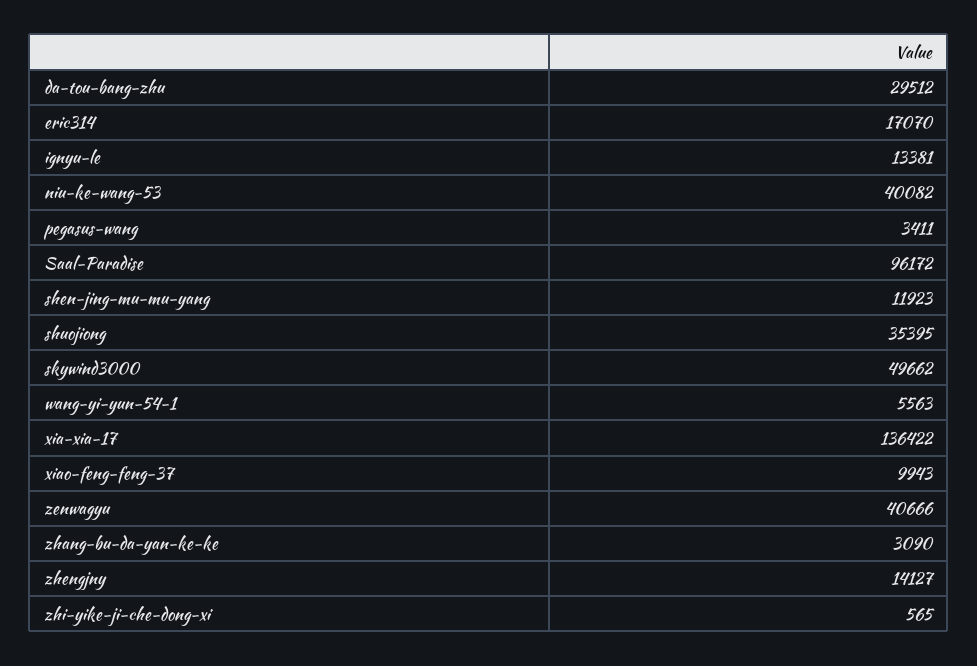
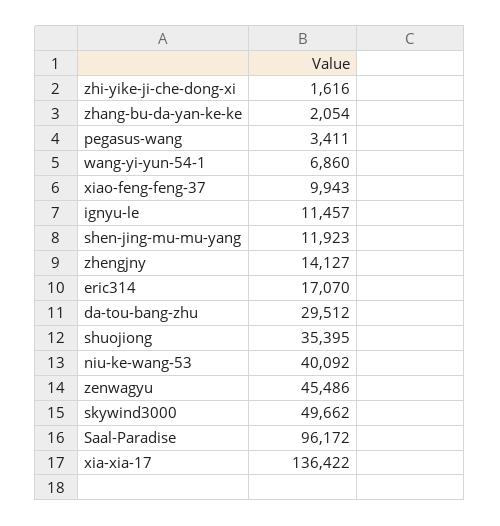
  {
    "da-tou-bang-zhu": 29512,
    "eric314": 17070,
-   "ignyu-le": 13381,
+   "ignyu-le": 11457,
-   "niu-ke-wang-53": 40082,
+   "niu-ke-wang-53": 40092,
    "pegasus-wang": 3411,
    "Saal-Paradise": 96172,
    "shen-jing-mu-mu-yang": 11923,
    "shuojiong": 35395,
    "skywind3000": 49662,
-   "wang-yi-yun-54-1": 5563,
+   "wang-yi-yun-54-1": 6860,
    "xia-xia-17": 136422,
    "xiao-feng-feng-37": 9943,
-   "zenwagyu": 40666,
+   "zenwagyu": 45486,
-   "zhang-bu-da-yan-ke-ke": 3090,
+   "zhang-bu-da-yan-ke-ke": 2054,
    "zhengjny": 14127,
-   "zhi-yike-ji-che-dong-xi": 565
+   "zhi-yike-ji-che-dong-xi": 1616
  }

